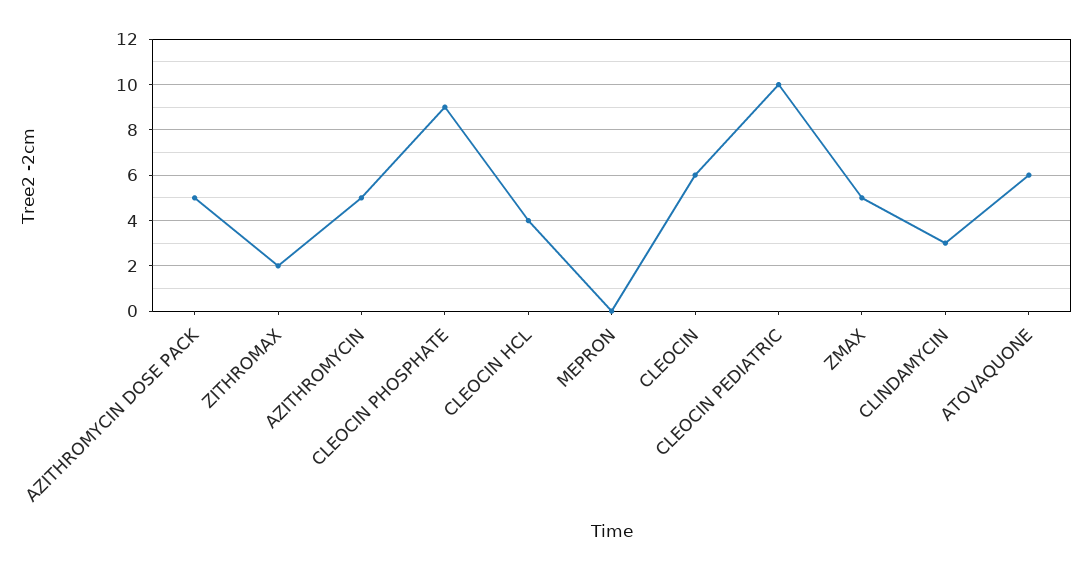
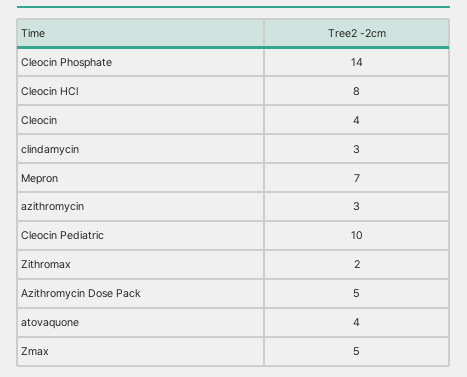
  {
    "AZITHROMYCIN DOSE PACK": 5,
    "ZITHROMAX": 2,
-   "AZITHROMYCIN": 5,
+   "AZITHROMYCIN": 3,
-   "CLEOCIN PHOSPHATE": 9,
+   "CLEOCIN PHOSPHATE": 14,
-   "CLEOCIN HCL": 4,
+   "CLEOCIN HCL": 8,
-   "MEPRON": 0,
+   "MEPRON": 7,
-   "CLEOCIN": 6,
+   "CLEOCIN": 4,
    "CLEOCIN PEDIATRIC": 10,
    "ZMAX": 5,
    "CLINDAMYCIN": 3,
-   "ATOVAQUONE": 6
+   "ATOVAQUONE": 4
  }

